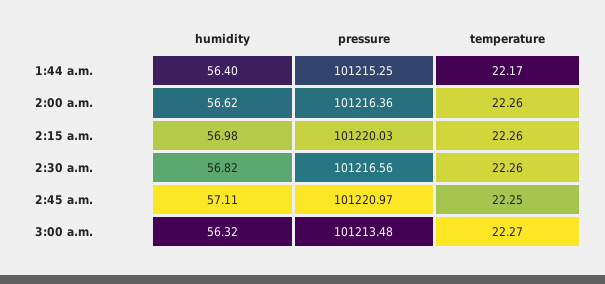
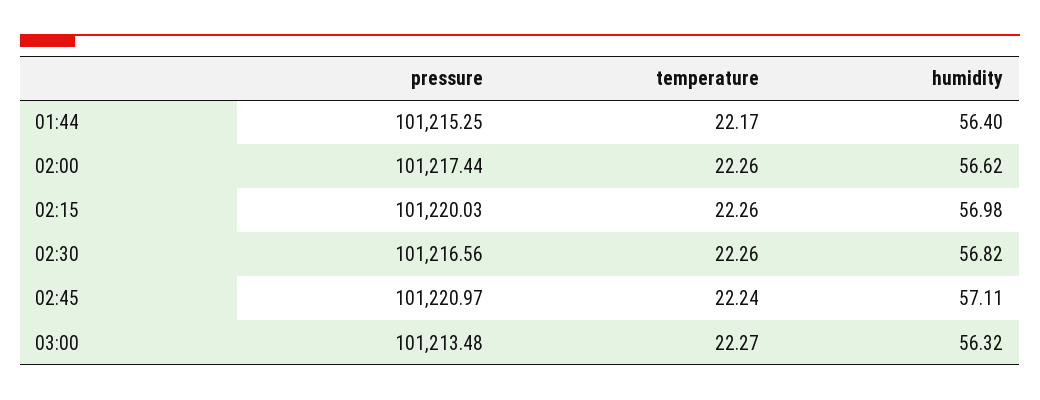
  {
    "humidity": {
      "1:44 a.m.": 56.4,
      "2:00 a.m.": 56.62,
      "2:15 a.m.": 56.98,
      "2:30 a.m.": 56.82,
      "2:45 a.m.": 57.11,
      "3:00 a.m.": 56.32
    },
    "pressure": {
      "1:44 a.m.": 101215.25,
-     "2:00 a.m.": 101216.36,
+     "2:00 a.m.": 101217.44,
      "2:15 a.m.": 101220.03,
      "2:30 a.m.": 101216.56,
      "2:45 a.m.": 101220.97,
      "3:00 a.m.": 101213.48
    },
    "temperature": {
      "1:44 a.m.": 22.17,
      "2:00 a.m.": 22.26,
      "2:15 a.m.": 22.26,
      "2:30 a.m.": 22.26,
-     "2:45 a.m.": 22.25,
+     "2:45 a.m.": 22.24,
      "3:00 a.m.": 22.27
    }
  }

